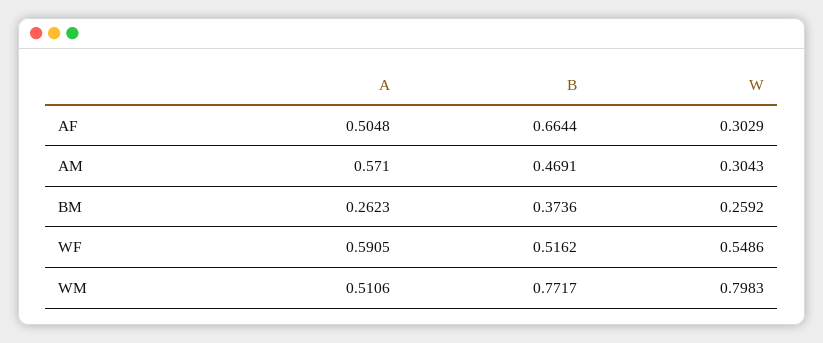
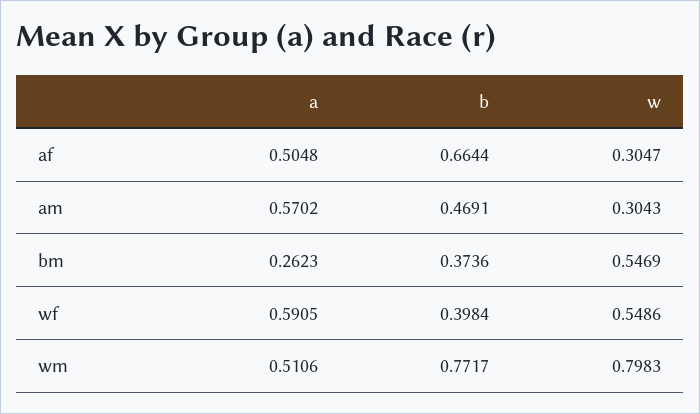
  {
    "A": {
      "AF": 0.5048,
-     "AM": 0.571,
+     "AM": 0.5702,
      "BM": 0.2623,
      "WF": 0.5905,
      "WM": 0.5106
    },
    "B": {
      "AF": 0.6644,
      "AM": 0.4691,
      "BM": 0.3736,
-     "WF": 0.5162,
+     "WF": 0.3984,
      "WM": 0.7717
    },
    "W": {
-     "AF": 0.3029,
+     "AF": 0.3047,
      "AM": 0.3043,
-     "BM": 0.2592,
+     "BM": 0.5469,
      "WF": 0.5486,
      "WM": 0.7983
    }
  }

